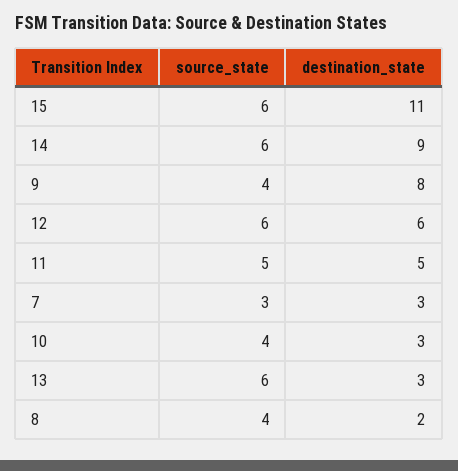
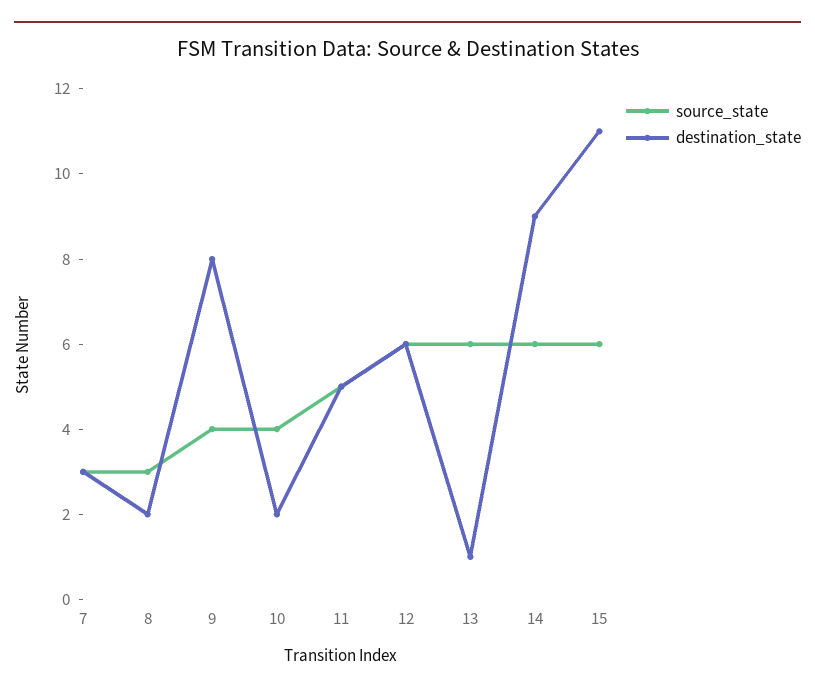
  {
    "source_state": {
      "15": 6,
      "14": 6,
      "9": 4,
      "12": 6,
      "11": 5,
      "7": 3,
      "10": 4,
      "13": 6,
-     "8": 4
+     "8": 3
    },
    "destination_state": {
      "15": 11,
      "14": 9,
      "9": 8,
      "12": 6,
      "11": 5,
      "7": 3,
-     "10": 3,
+     "10": 2,
-     "13": 3,
+     "13": 1,
      "8": 2
    }
  }

